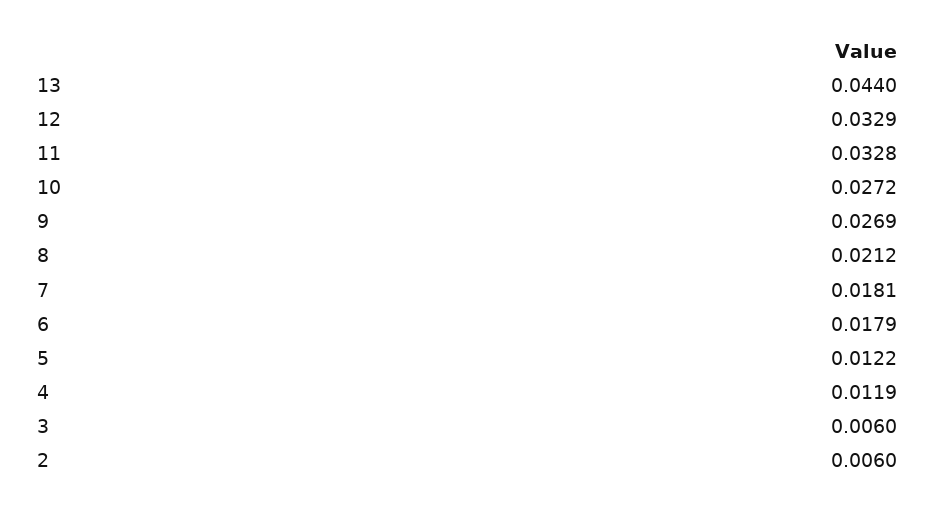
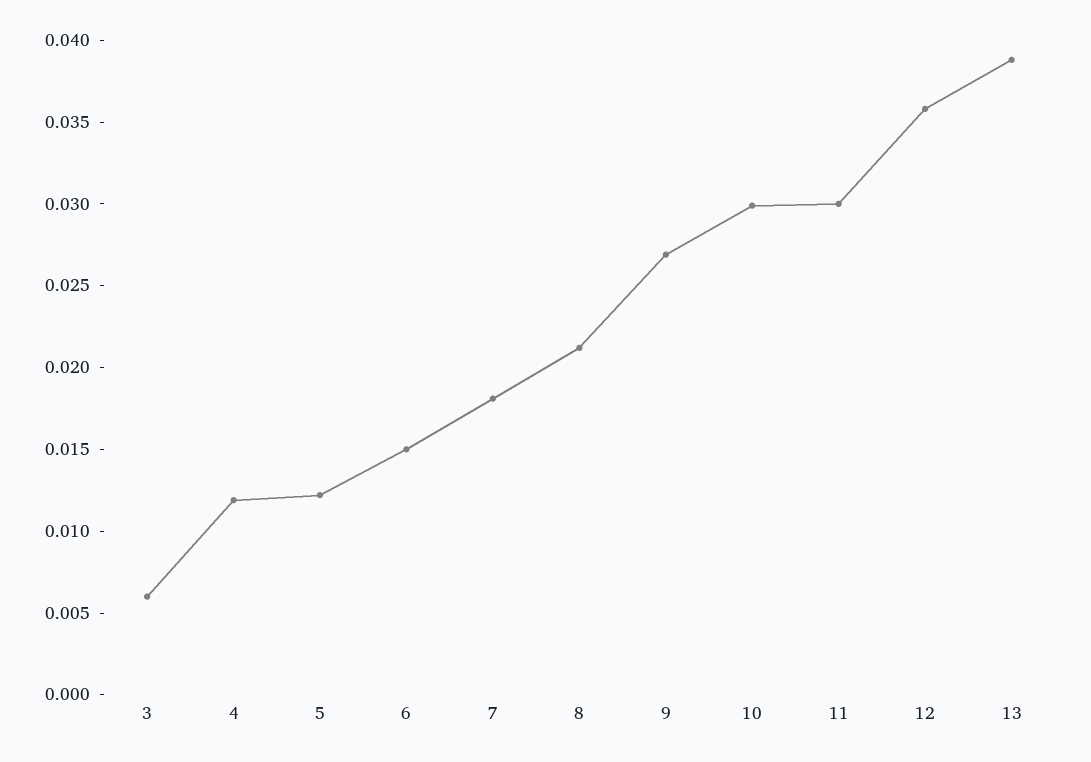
  {
-   "13": 0.044,
+   "13": 0.039,
-   "12": 0.0329,
+   "12": 0.036,
-   "11": 0.0328,
+   "11": 0.03,
-   "10": 0.0272,
+   "10": 0.03,
    "9": 0.0269,
    "8": 0.0212,
    "7": 0.0181,
-   "6": 0.0179,
+   "6": 0.015,
    "5": 0.0122,
    "4": 0.0119,
-   "3": 0.006,
+   "3": 0.006
-   "2": 0.006
  }

